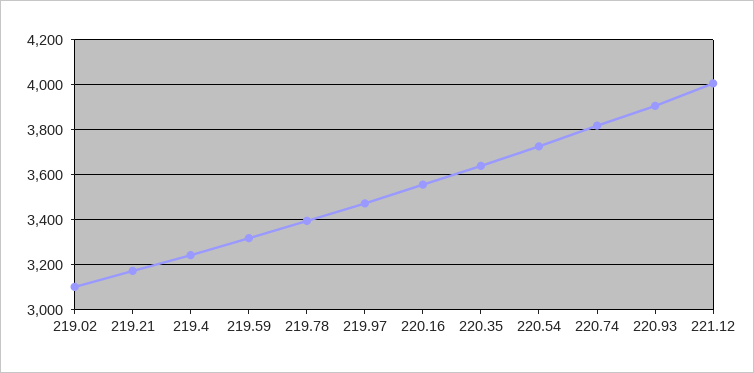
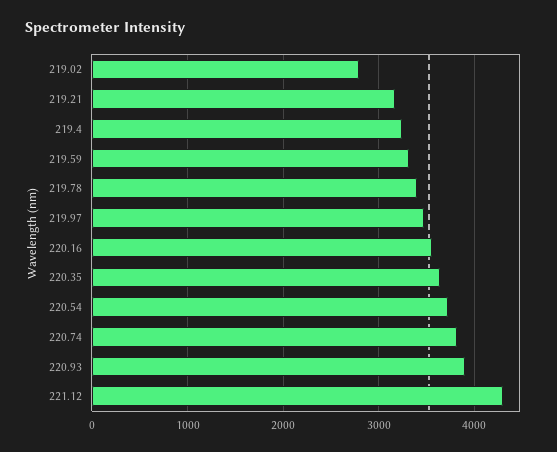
  {
-   "219.02": 3100,
+   "219.02": 2800,
    "219.21": 3150,
    "219.4": 3250,
    "219.59": 3300,
    "219.78": 3400,
    "219.97": 3450,
    "220.16": 3550,
    "220.35": 3650,
    "220.54": 3750,
    "220.74": 3800,
    "220.93": 3900,
-   "221.12": 4000
+   "221.12": 4300
  }

